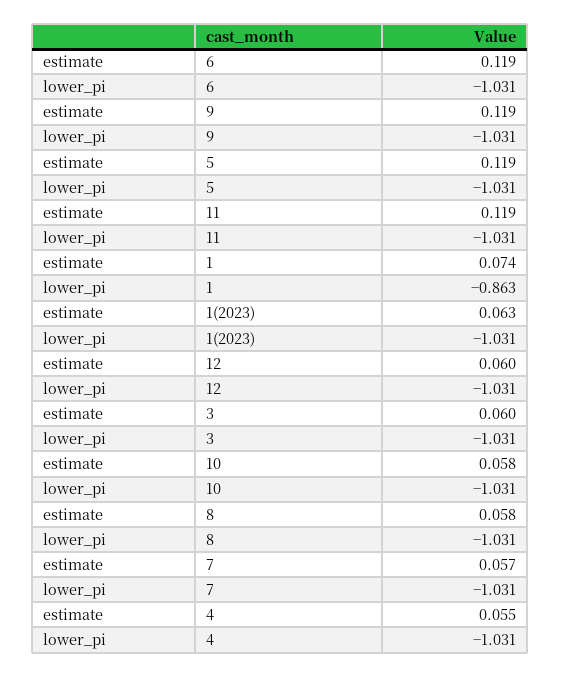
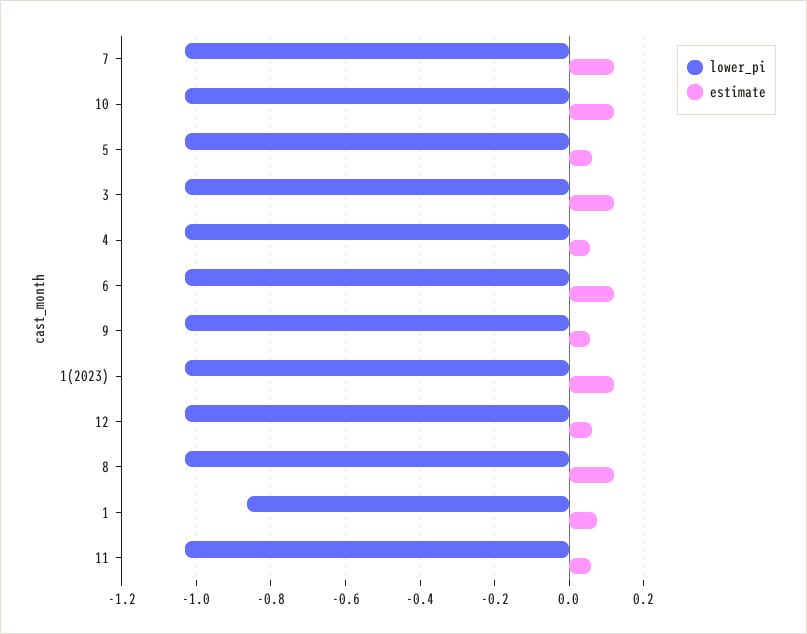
  {
    "estimate": {
      "6": 0.119,
-     "9": 0.119,
+     "9": 0.06,
-     "5": 0.119,
+     "5": 0.06,
-     "11": 0.119,
+     "11": 0.06,
      "1": 0.074,
-     "1(2023)": 0.063,
+     "1(2023)": 0.12,
      "12": 0.06,
-     "3": 0.06,
+     "3": 0.12,
-     "10": 0.058,
+     "10": 0.12,
-     "8": 0.058,
+     "8": 0.12,
-     "7": 0.057,
+     "7": 0.12,
      "4": 0.055
    },
    "lower_pi": {
      "6": -1.031,
      "9": -1.031,
      "5": -1.031,
      "11": -1.031,
      "1": -0.863,
      "1(2023)": -1.031,
      "12": -1.031,
      "3": -1.031,
      "10": -1.031,
      "8": -1.031,
      "7": -1.031,
      "4": -1.031
    }
  }

